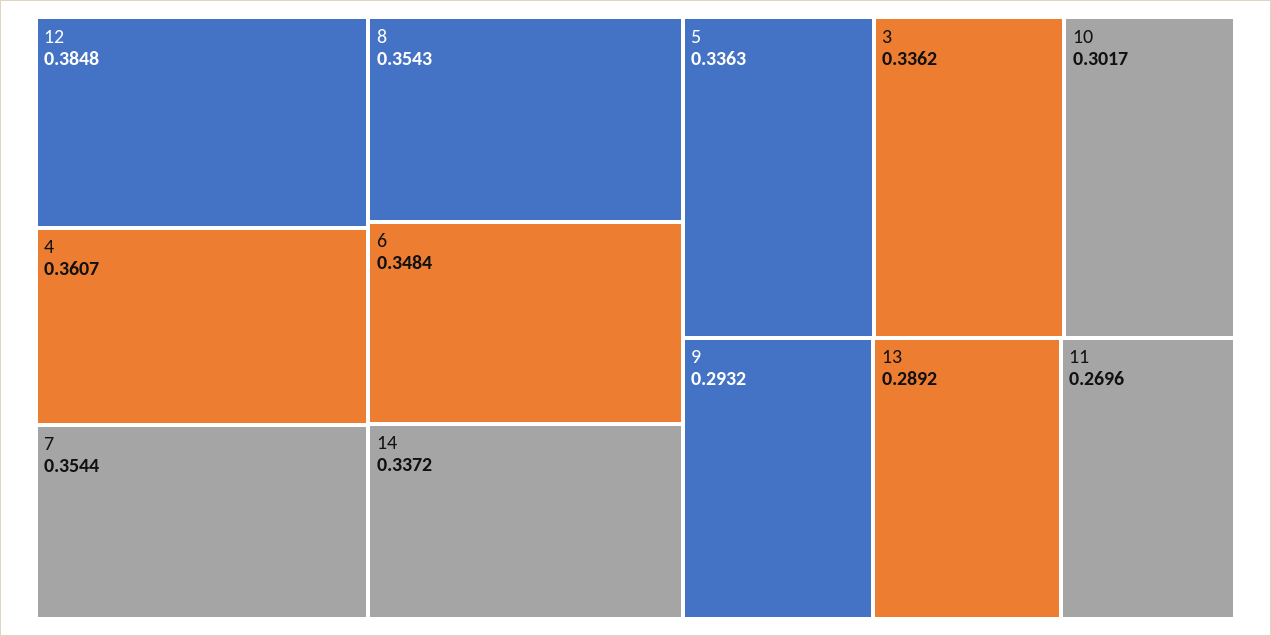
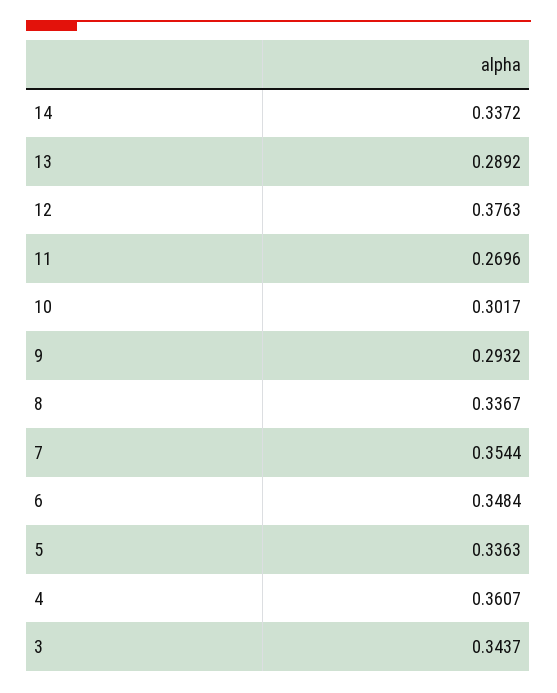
  {
-   "12": 0.3848,
+   "12": 0.3763,
    "4": 0.3607,
    "7": 0.3544,
-   "8": 0.3543,
+   "8": 0.3367,
    "6": 0.3484,
    "14": 0.3372,
    "5": 0.3363,
-   "3": 0.3362,
+   "3": 0.3437,
    "10": 0.3017,
    "9": 0.2932,
    "13": 0.2892,
    "11": 0.2696
  }

